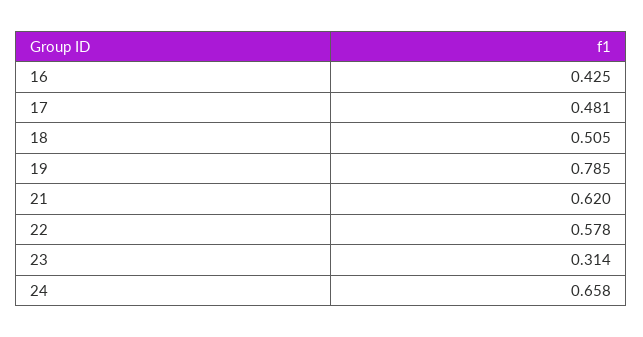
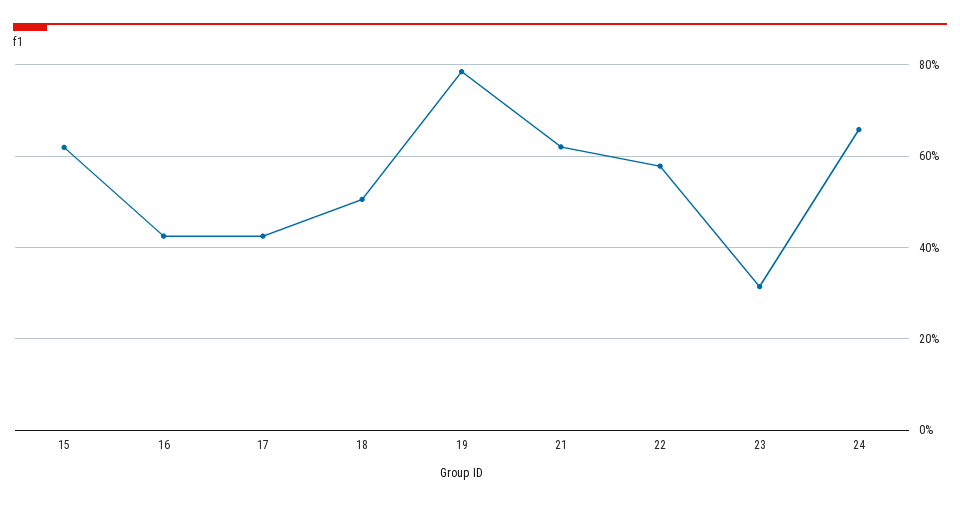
  {
    "16": 0.425,
-   "17": 0.481,
+   "17": 0.42,
    "18": 0.505,
    "19": 0.785,
    "21": 0.62,
    "22": 0.578,
    "23": 0.314,
-   "24": 0.658
+   "24": 0.658,
+   "15": 0.62
  }

